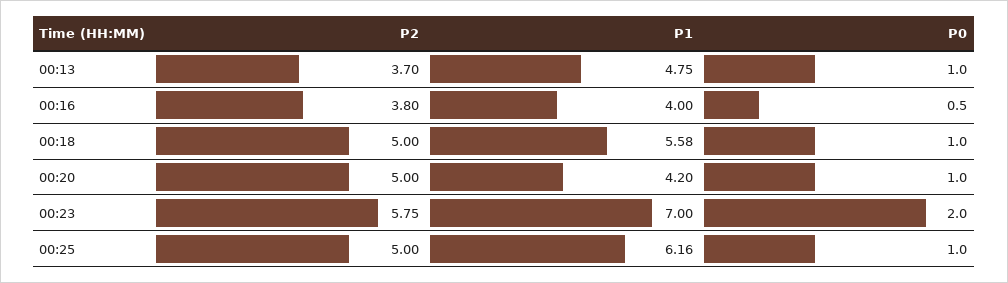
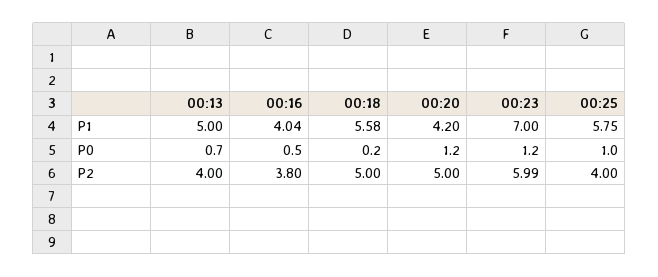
  {
    "P2": {
-     "00:13": 3.7,
+     "00:13": 4,
      "00:16": 3.8,
      "00:18": 5,
      "00:20": 5,
-     "00:23": 5.75,
+     "00:23": 5.99,
-     "00:25": 5
+     "00:25": 4
    },
    "P1": {
-     "00:13": 4.75,
+     "00:13": 5,
-     "00:16": 4,
+     "00:16": 4.04,
      "00:18": 5.58,
      "00:20": 4.2,
      "00:23": 7,
-     "00:25": 6.16
+     "00:25": 5.75
    },
    "P0": {
-     "00:13": 1,
+     "00:13": 0.7,
      "00:16": 0.5,
-     "00:18": 1,
+     "00:18": 0.2,
-     "00:20": 1,
+     "00:20": 1.2,
-     "00:23": 2,
+     "00:23": 1.2,
      "00:25": 1
    }
  }

